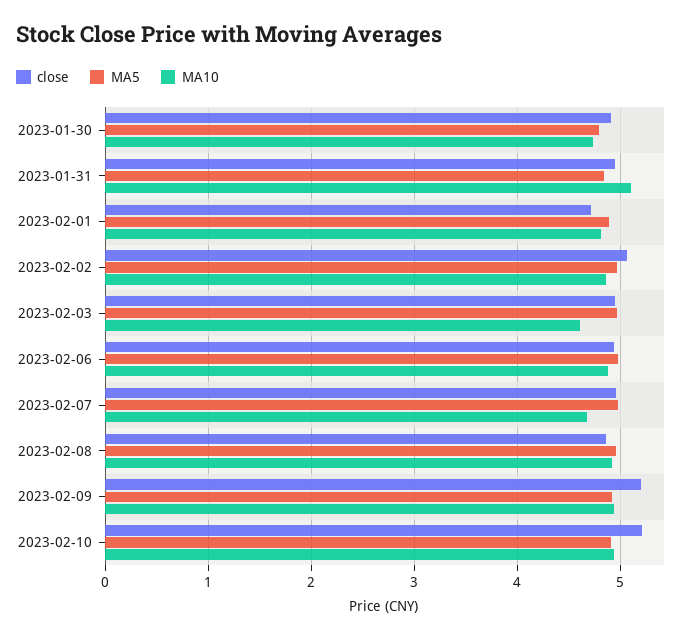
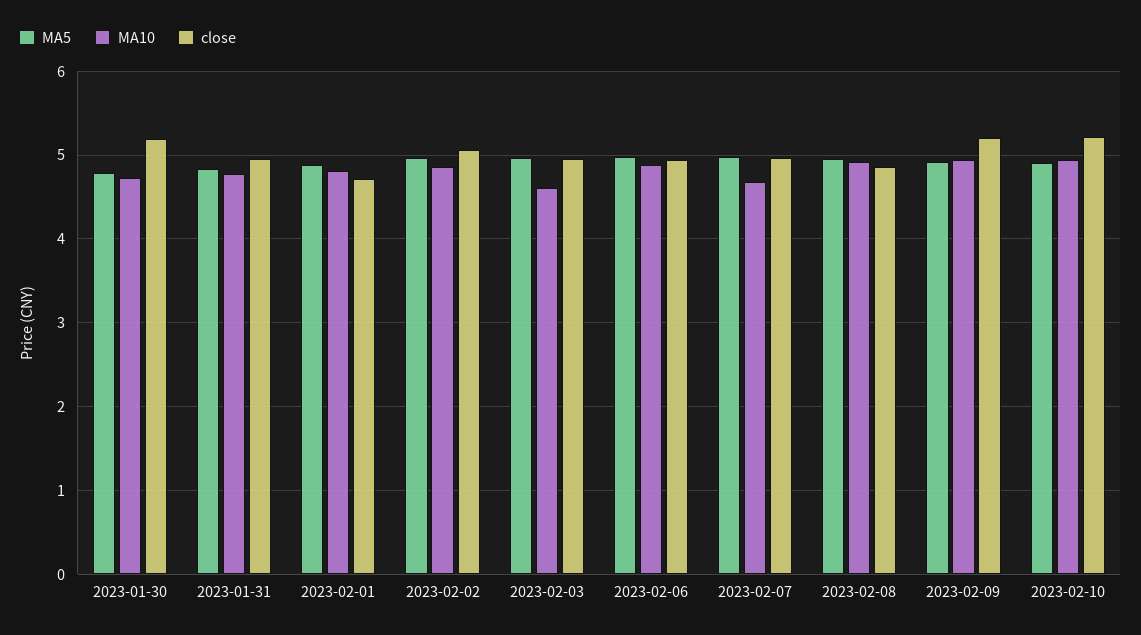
  {
    "close": {
-     "2023-01-30": 4.9,
+     "2023-01-30": 5.2,
      "2023-01-31": 5,
      "2023-02-01": 4.7,
      "2023-02-02": 5.1,
      "2023-02-03": 5,
      "2023-02-06": 4.9,
      "2023-02-07": 5,
      "2023-02-08": 4.9,
      "2023-02-09": 5.2,
      "2023-02-10": 5.2
    },
    "MA5": {
      "2023-01-30": 4.8,
      "2023-01-31": 4.8,
      "2023-02-01": 4.9,
      "2023-02-02": 5,
      "2023-02-03": 5,
      "2023-02-06": 5,
      "2023-02-07": 5,
      "2023-02-08": 5,
      "2023-02-09": 4.9,
      "2023-02-10": 4.9
    },
    "MA10": {
      "2023-01-30": 4.7,
-     "2023-01-31": 5.1,
+     "2023-01-31": 4.8,
      "2023-02-01": 4.8,
      "2023-02-02": 4.9,
      "2023-02-03": 4.6,
      "2023-02-06": 4.9,
      "2023-02-07": 4.7,
      "2023-02-08": 4.9,
      "2023-02-09": 4.9,
      "2023-02-10": 4.9
    }
  }

